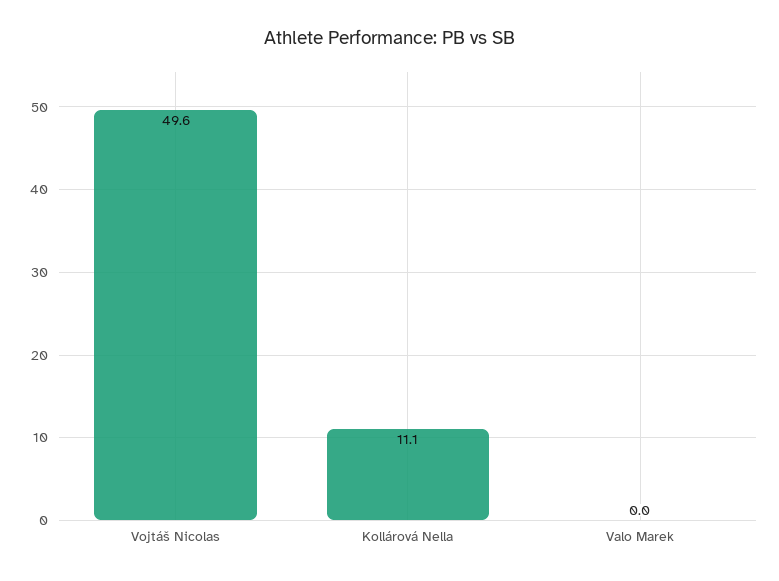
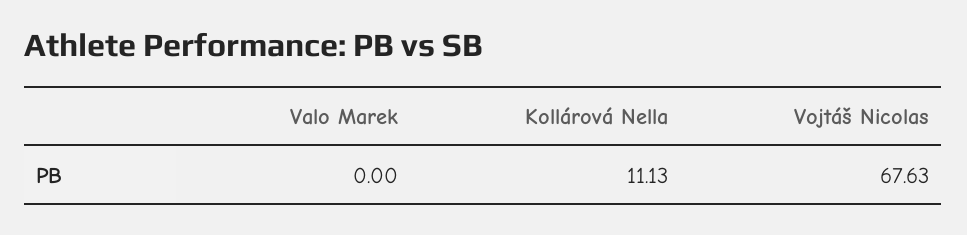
  {
-   "Vojtáš Nicolas": 49.6,
+   "Vojtáš Nicolas": 67.63,
    "Kollárová Nella": 11.13,
    "Valo Marek": 0
  }

